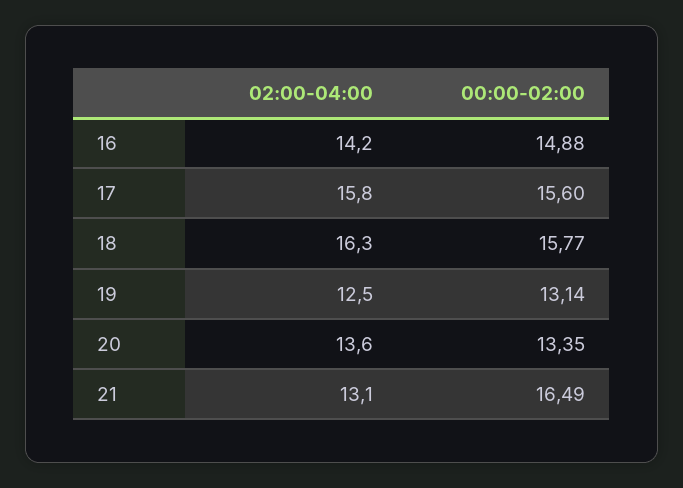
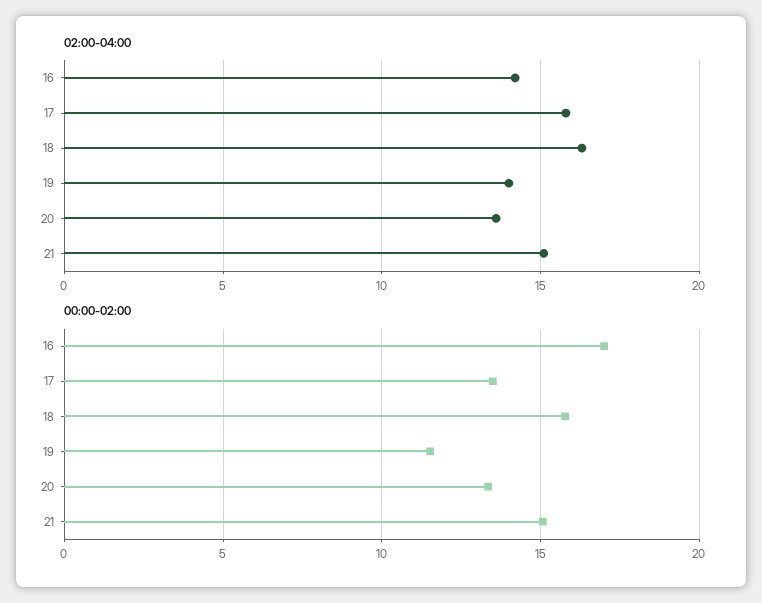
  {
    "02:00-04:00": {
      "16": 14.2,
      "17": 15.8,
      "18": 16.3,
-     "19": 12.5,
+     "19": 14,
      "20": 13.6,
-     "21": 13.1
+     "21": 15
    },
    "00:00-02:00": {
-     "16": 14.88,
+     "16": 17,
-     "17": 15.6,
+     "17": 13.5,
      "18": 15.77,
-     "19": 13.14,
+     "19": 11.5,
      "20": 13.35,
-     "21": 16.49
+     "21": 15
    }
  }

